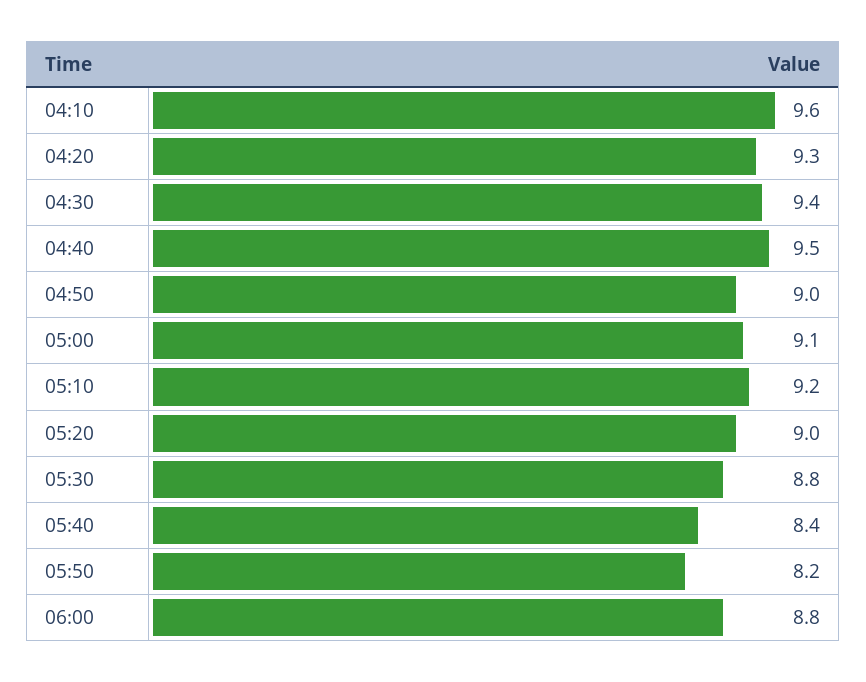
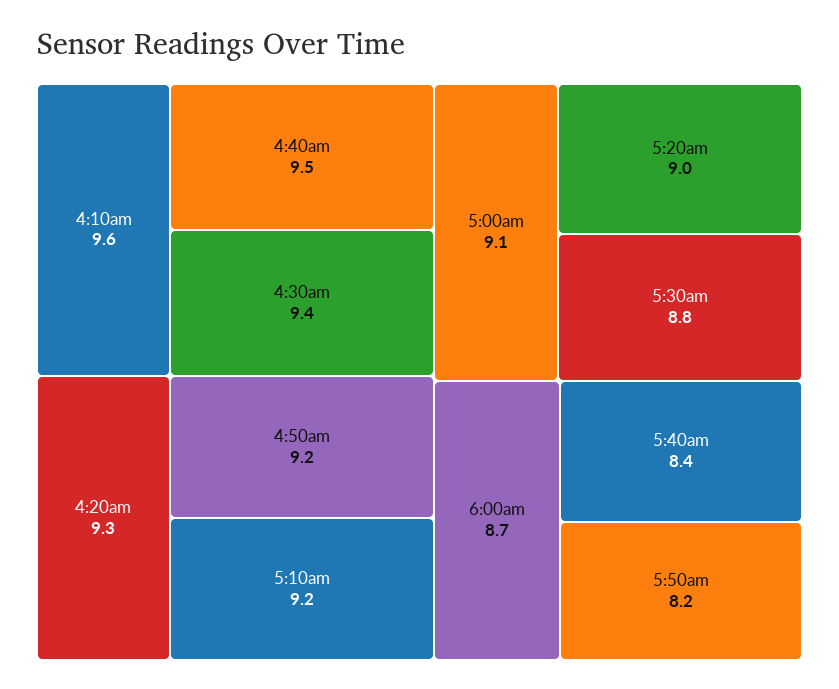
  {
    "04:10": 9.6,
    "04:20": 9.3,
    "04:30": 9.4,
    "04:40": 9.5,
-   "04:50": 9,
+   "04:50": 9.2,
    "05:00": 9.1,
    "05:10": 9.2,
    "05:20": 9,
    "05:30": 8.8,
    "05:40": 8.4,
    "05:50": 8.2,
-   "06:00": 8.8
+   "06:00": 8.7
  }

